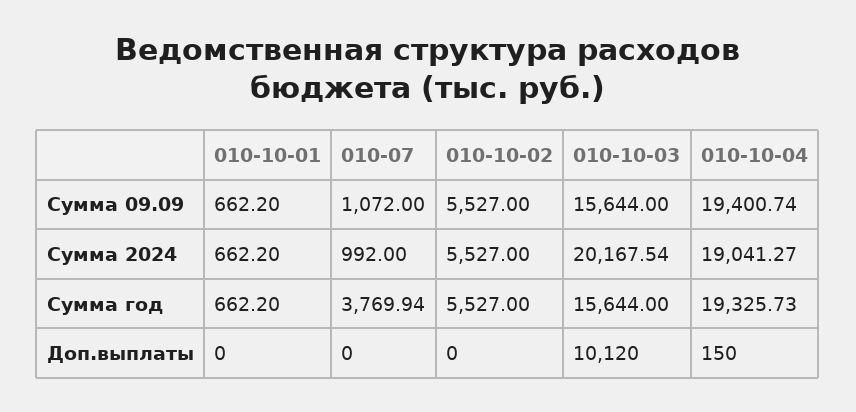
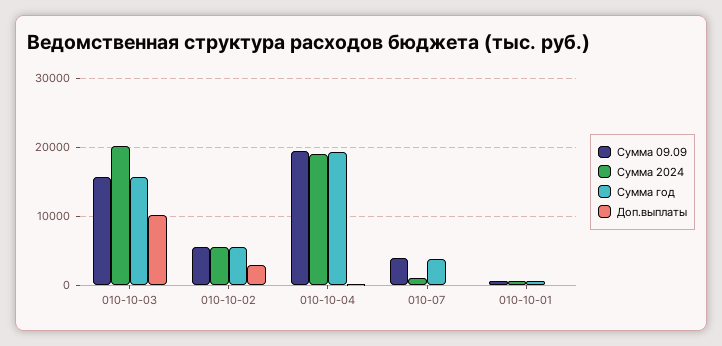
  {
    "Сумма 09.09": {
      "010-10-01": 662.2,
-     "010-07": 1072,
+     "010-07": 4000,
      "010-10-02": 5527,
      "010-10-03": 15644,
      "010-10-04": 19400.74
    },
    "Сумма 2024": {
      "010-10-01": 662.2,
      "010-07": 992,
      "010-10-02": 5527,
      "010-10-03": 20167.54,
      "010-10-04": 19041.27
    },
    "Сумма год": {
      "010-10-01": 662.2,
      "010-07": 3769.94,
      "010-10-02": 5527,
      "010-10-03": 15644,
      "010-10-04": 19325.73
    },
    "Доп.выплаты": {
      "010-10-01": 0,
      "010-07": 0,
-     "010-10-02": 0,
+     "010-10-02": 3000,
      "010-10-03": 10120,
      "010-10-04": 150
    }
  }

